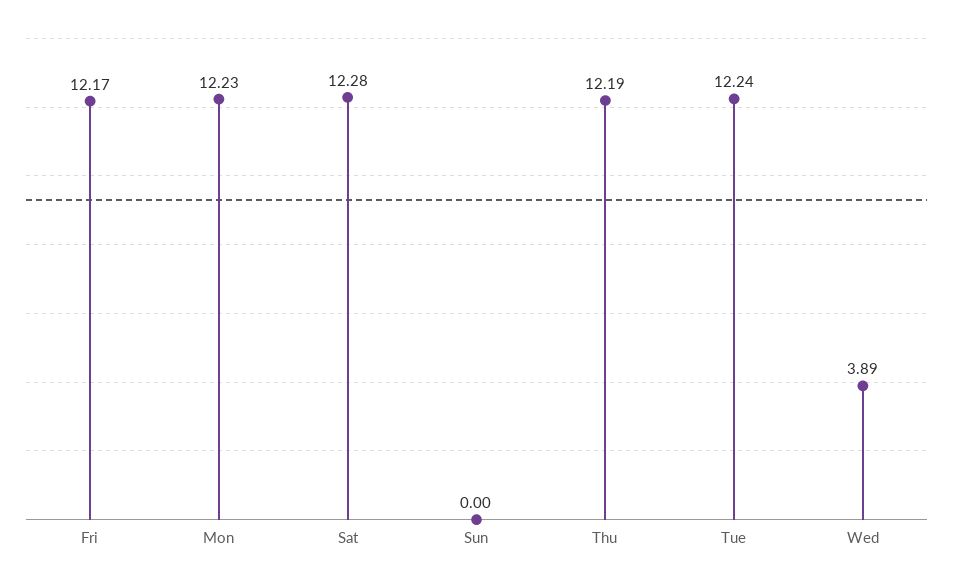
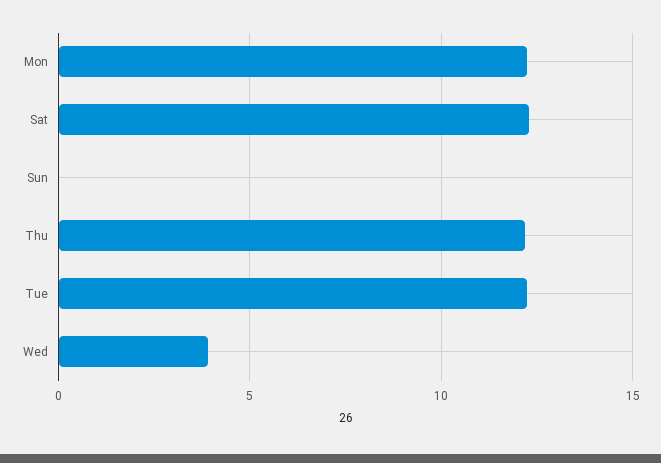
  {
-   "Fri": 12.17,
    "Mon": 12.23,
    "Sat": 12.28,
    "Sun": 0,
    "Thu": 12.19,
    "Tue": 12.24,
    "Wed": 3.89
  }

